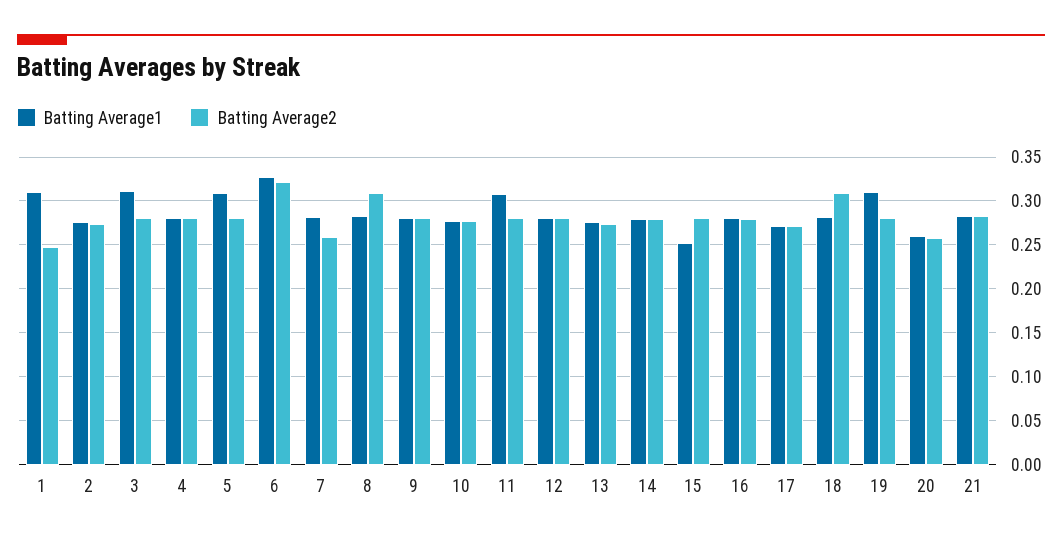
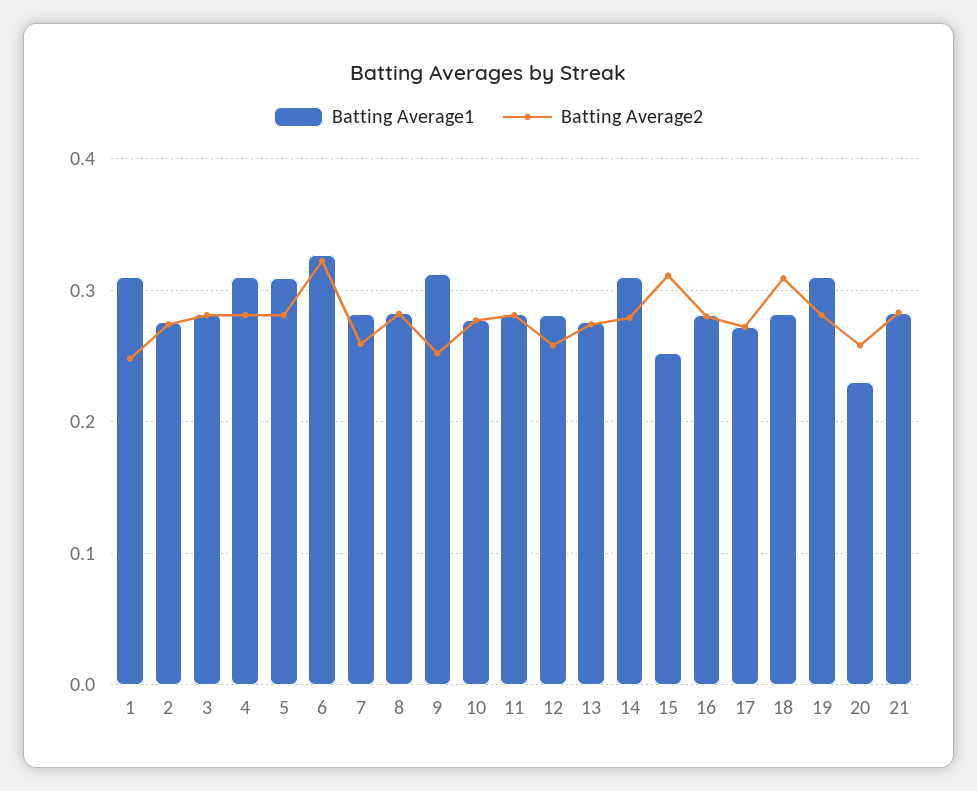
  {
    "Batting Average1": {
      "1": 0.31,
      "2": 0.28,
-     "3": 0.31,
+     "3": 0.28,
-     "4": 0.28,
+     "4": 0.31,
      "5": 0.31,
      "6": 0.33,
      "7": 0.28,
      "8": 0.28,
-     "9": 0.28,
+     "9": 0.31,
      "10": 0.28,
-     "11": 0.31,
+     "11": 0.28,
      "12": 0.28,
      "13": 0.28,
-     "14": 0.28,
+     "14": 0.31,
      "15": 0.25,
      "16": 0.28,
      "17": 0.27,
      "18": 0.28,
      "19": 0.31,
-     "20": 0.26,
+     "20": 0.23,
      "21": 0.28
    },
    "Batting Average2": {
      "1": 0.25,
      "2": 0.27,
      "3": 0.28,
      "4": 0.28,
      "5": 0.28,
      "6": 0.32,
      "7": 0.26,
-     "8": 0.31,
+     "8": 0.28,
-     "9": 0.28,
+     "9": 0.25,
      "10": 0.28,
      "11": 0.28,
-     "12": 0.28,
+     "12": 0.26,
      "13": 0.27,
      "14": 0.28,
-     "15": 0.28,
+     "15": 0.31,
      "16": 0.28,
      "17": 0.27,
      "18": 0.31,
      "19": 0.28,
      "20": 0.26,
      "21": 0.28
    }
  }

